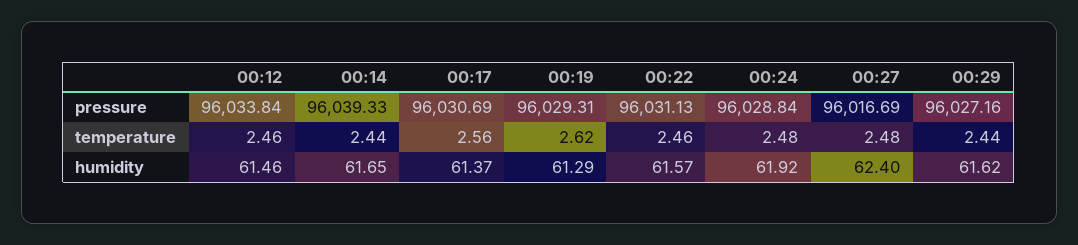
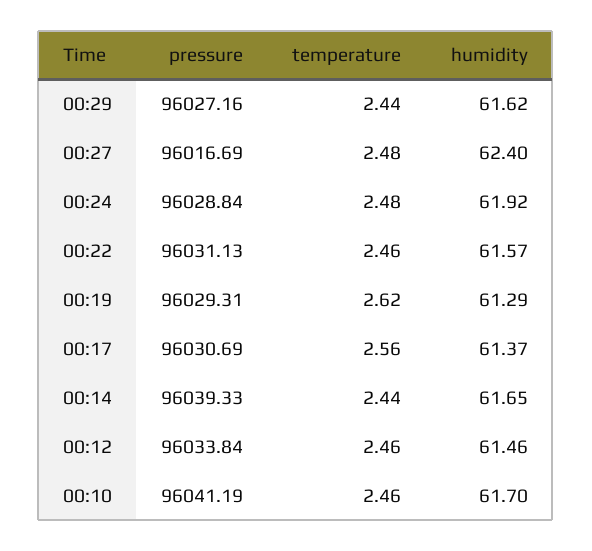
  {
    "00:12": {
      "pressure": 96033.84,
      "temperature": 2.46,
      "humidity": 61.46
    },
    "00:14": {
      "pressure": 96039.33,
      "temperature": 2.44,
      "humidity": 61.65
    },
    "00:17": {
      "pressure": 96030.69,
      "temperature": 2.56,
      "humidity": 61.37
    },
    "00:19": {
      "pressure": 96029.31,
      "temperature": 2.62,
      "humidity": 61.29
    },
    "00:22": {
      "pressure": 96031.13,
      "temperature": 2.46,
      "humidity": 61.57
    },
    "00:24": {
      "pressure": 96028.84,
      "temperature": 2.48,
      "humidity": 61.92
    },
    "00:27": {
      "pressure": 96016.69,
      "temperature": 2.48,
      "humidity": 62.4
    },
    "00:29": {
      "pressure": 96027.16,
      "temperature": 2.44,
      "humidity": 61.62
-   }
+   },
+   "00:10": {
+     "pressure": 96041.19,
+     "temperature": 2.46,
+     "humidity": 61.7
+   }
  }

